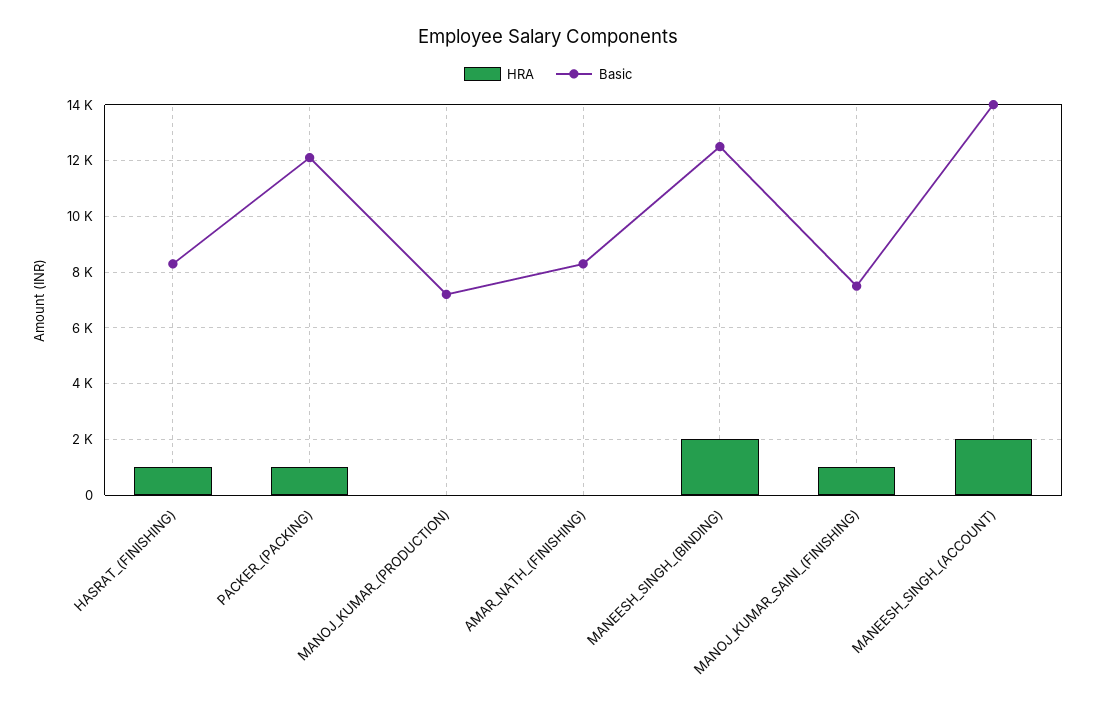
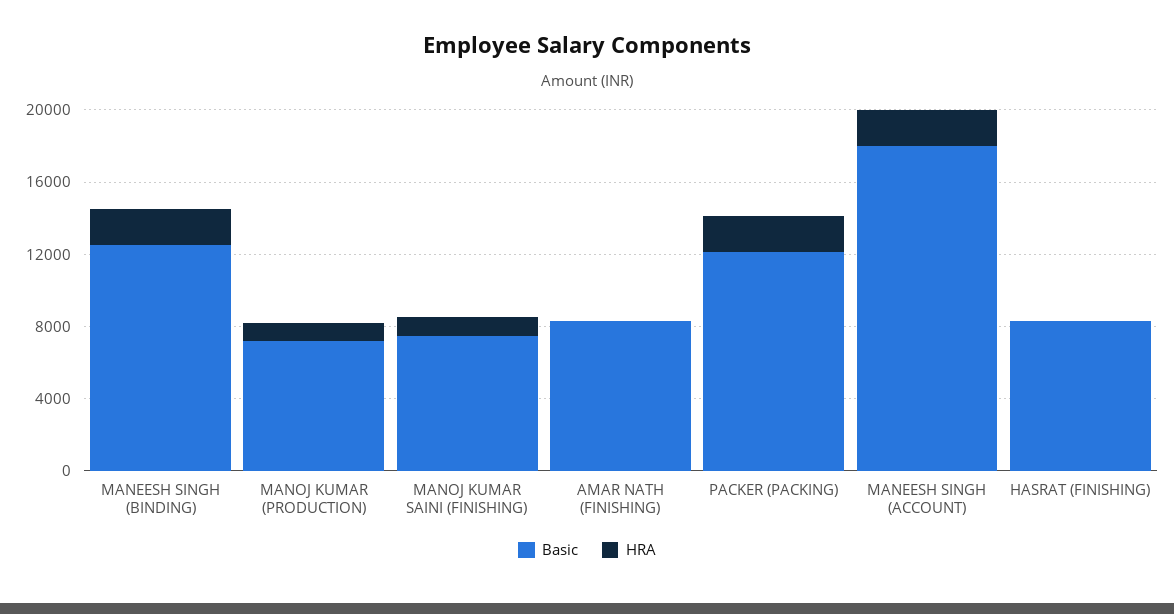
  {
    "HRA": {
-     "HASRAT_(FINISHING)": 1000,
+     "HASRAT_(FINISHING)": 0,
-     "PACKER_(PACKING)": 1000,
+     "PACKER_(PACKING)": 2000,
-     "MANOJ_KUMAR_(PRODUCTION)": 0,
+     "MANOJ_KUMAR_(PRODUCTION)": 1000,
      "AMAR_NATH_(FINISHING)": 0,
      "MANEESH_SINGH_(BINDING)": 2000,
      "MANOJ_KUMAR_SAINI_(FINISHING)": 1000,
      "MANEESH_SINGH_(ACCOUNT)": 2000
    },
    "Basic": {
      "HASRAT_(FINISHING)": 8250,
      "PACKER_(PACKING)": 12000,
      "MANOJ_KUMAR_(PRODUCTION)": 7250,
      "AMAR_NATH_(FINISHING)": 8250,
      "MANEESH_SINGH_(BINDING)": 12500,
      "MANOJ_KUMAR_SAINI_(FINISHING)": 7500,
-     "MANEESH_SINGH_(ACCOUNT)": 14000
+     "MANEESH_SINGH_(ACCOUNT)": 18000
    }
  }

